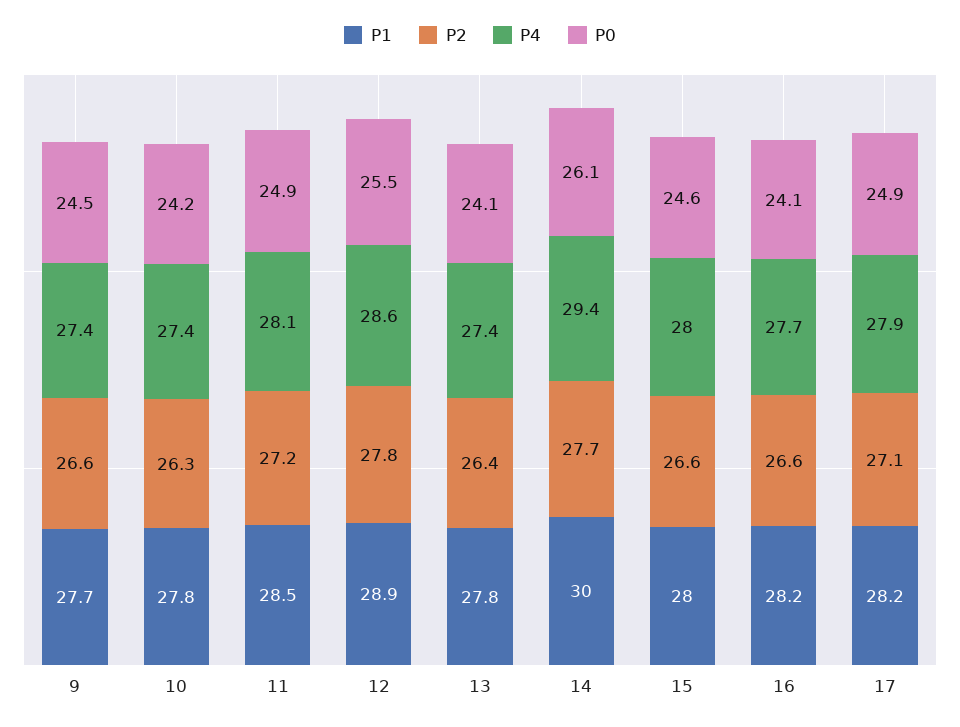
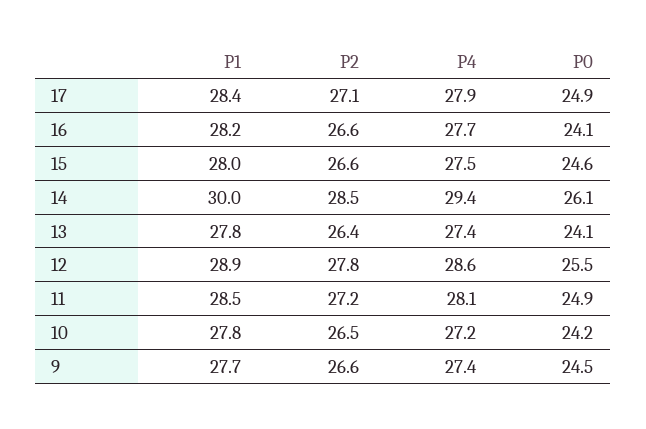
  {
    "P1": {
      "9": 27.7,
      "10": 27.8,
      "11": 28.5,
      "12": 28.9,
      "13": 27.8,
      "14": 30,
      "15": 28,
      "16": 28.2,
-     "17": 28.2
+     "17": 28.4
    },
    "P2": {
      "9": 26.6,
-     "10": 26.3,
+     "10": 26.5,
      "11": 27.2,
      "12": 27.8,
      "13": 26.4,
-     "14": 27.7,
+     "14": 28.5,
      "15": 26.6,
      "16": 26.6,
      "17": 27.1
    },
    "P4": {
      "9": 27.4,
-     "10": 27.4,
+     "10": 27.2,
      "11": 28.1,
      "12": 28.6,
      "13": 27.4,
      "14": 29.4,
-     "15": 28,
+     "15": 27.5,
      "16": 27.7,
      "17": 27.9
    },
    "P0": {
      "9": 24.5,
      "10": 24.2,
      "11": 24.9,
      "12": 25.5,
      "13": 24.1,
      "14": 26.1,
      "15": 24.6,
      "16": 24.1,
      "17": 24.9
    }
  }

